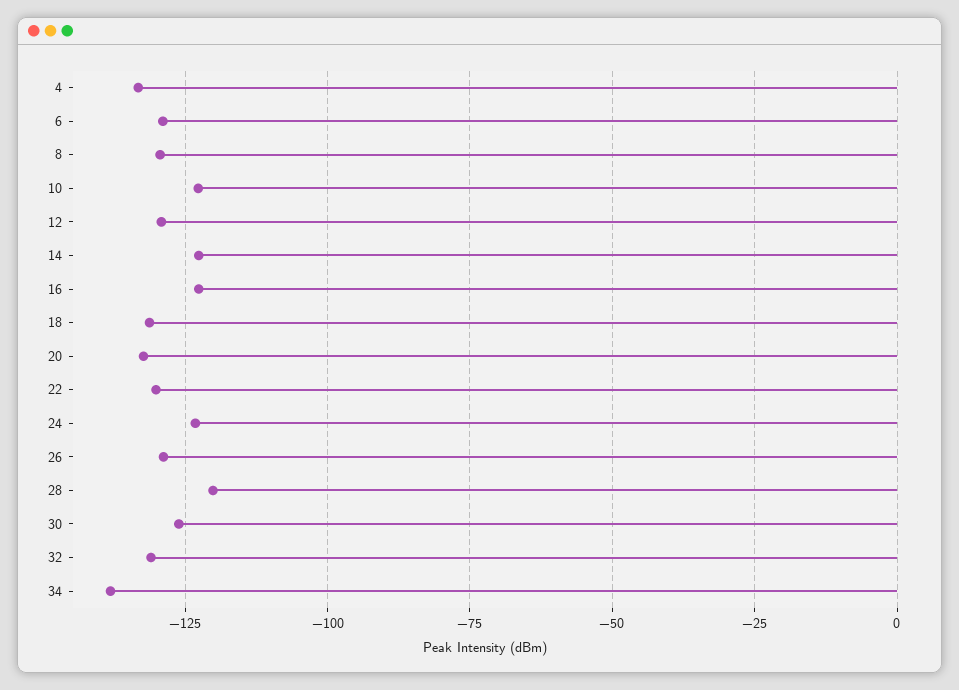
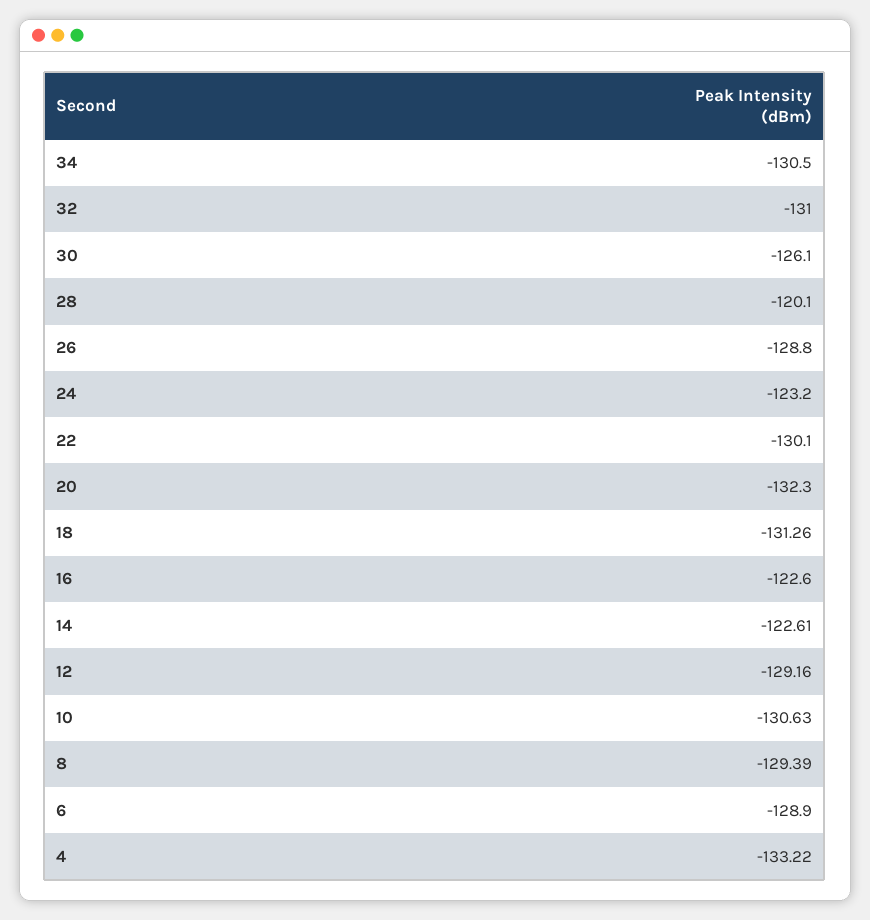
  {
    "4": -133.22,
    "6": -128.9,
    "8": -129.39,
-   "10": -122.5,
+   "10": -130.63,
    "12": -129.16,
    "14": -122.61,
    "16": -122.6,
    "18": -131.26,
    "20": -132.3,
    "22": -130.1,
    "24": -123.2,
    "26": -128.8,
    "28": -120.1,
    "30": -126.1,
    "32": -131,
-   "34": -137.5
+   "34": -130.5
  }

